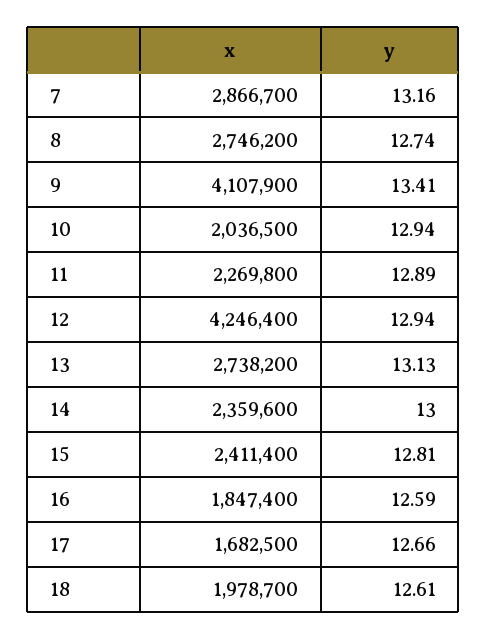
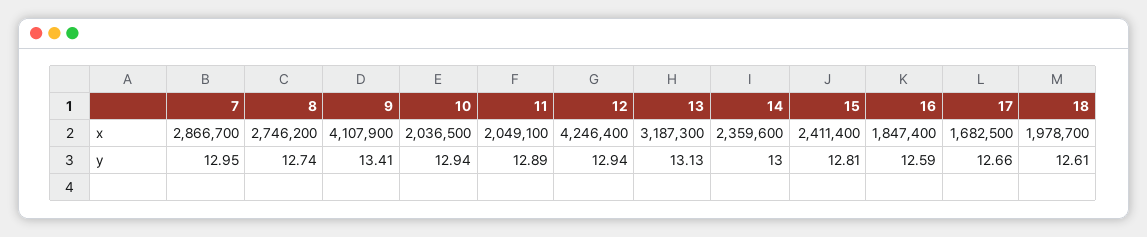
  {
    "x": {
      "7": 2866700,
      "8": 2746200,
      "9": 4107900,
      "10": 2036500,
-     "11": 2269800,
+     "11": 2049100,
      "12": 4246400,
-     "13": 2738200,
+     "13": 3187300,
      "14": 2359600,
      "15": 2411400,
      "16": 1847400,
      "17": 1682500,
      "18": 1978700
    },
    "y": {
-     "7": 13.16,
+     "7": 12.95,
      "8": 12.74,
      "9": 13.41,
      "10": 12.94,
      "11": 12.89,
      "12": 12.94,
      "13": 13.13,
      "14": 13,
      "15": 12.81,
      "16": 12.59,
      "17": 12.66,
      "18": 12.61
    }
  }

